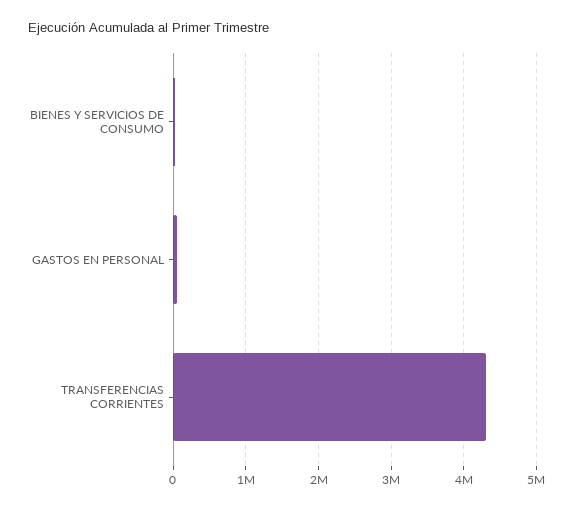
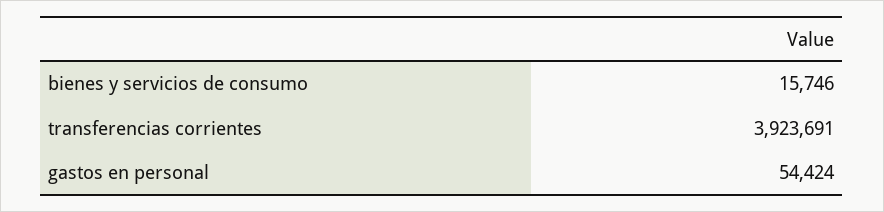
  {
    "BIENES Y SERVICIOS DE CONSUMO": 15746,
    "GASTOS EN PERSONAL": 54424,
-   "TRANSFERENCIAS CORRIENTES": 4300000
+   "TRANSFERENCIAS CORRIENTES": 3923691
  }

